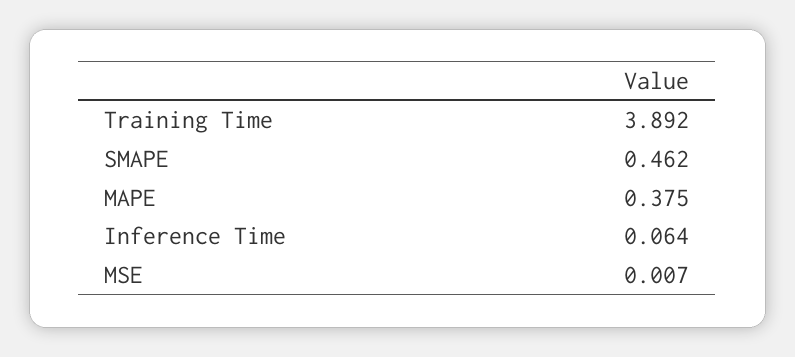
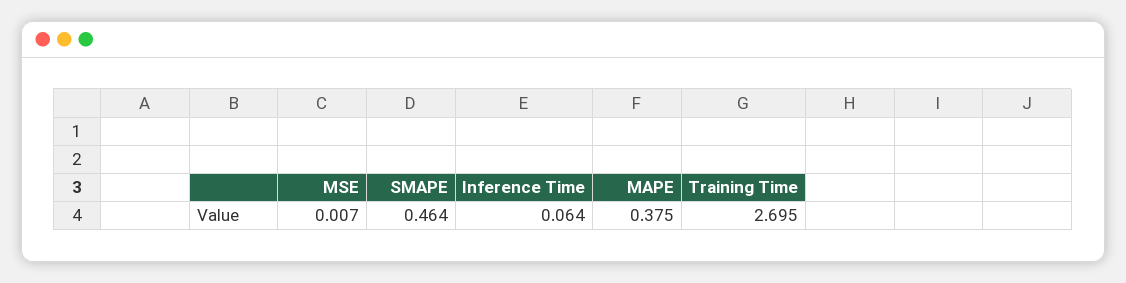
  {
-   "Training Time": 3.892,
+   "Training Time": 2.695,
-   "SMAPE": 0.462,
+   "SMAPE": 0.464,
    "MAPE": 0.375,
    "Inference Time": 0.064,
    "MSE": 0.007
  }

